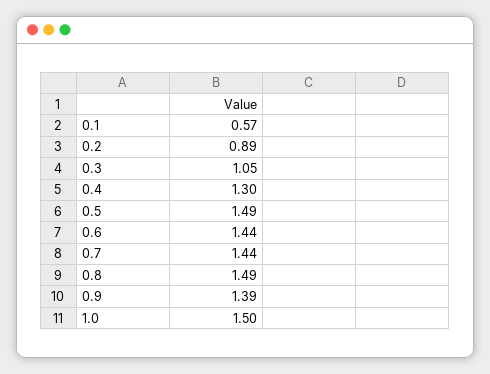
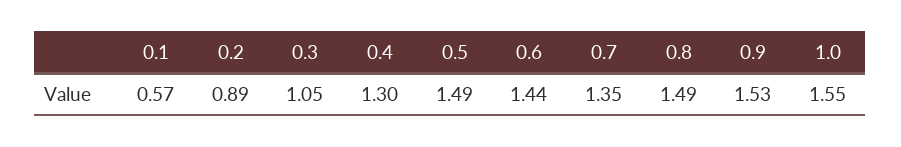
  {
    "0.1": 0.57,
    "0.2": 0.89,
    "0.3": 1.05,
    "0.4": 1.3,
    "0.5": 1.49,
    "0.6": 1.44,
-   "0.7": 1.44,
+   "0.7": 1.35,
    "0.8": 1.49,
-   "0.9": 1.39,
+   "0.9": 1.53,
-   "1.0": 1.5
+   "1.0": 1.55
  }

